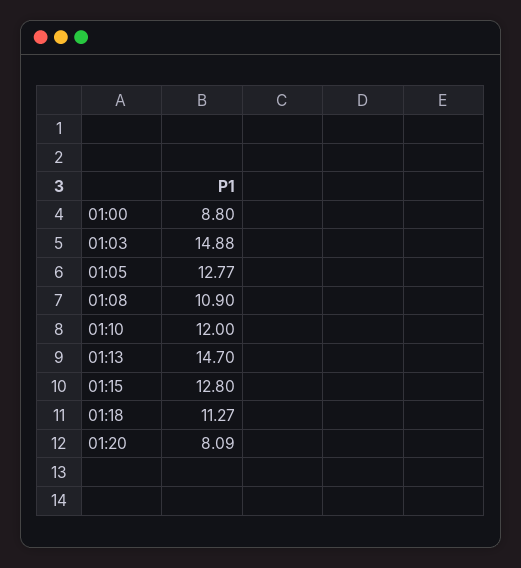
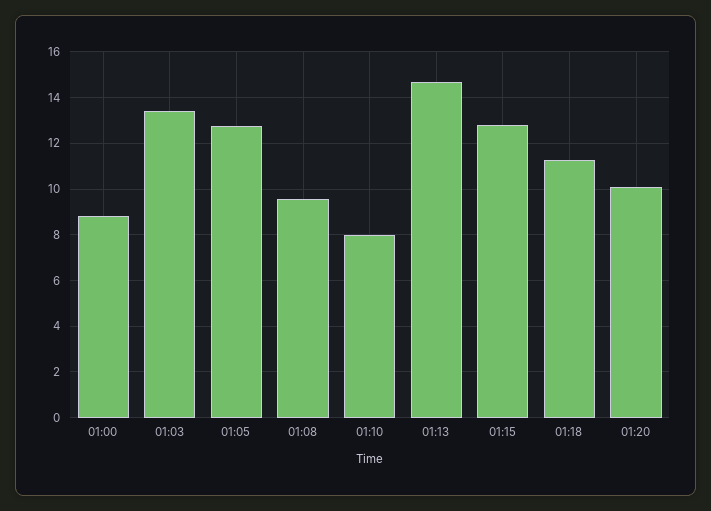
  {
    "01:00": 8.8,
-   "01:03": 14.88,
+   "01:03": 13.5,
    "01:05": 12.77,
-   "01:08": 10.9,
+   "01:08": 9.5,
-   "01:10": 12,
+   "01:10": 8,
    "01:13": 14.7,
    "01:15": 12.8,
    "01:18": 11.27,
-   "01:20": 8.09
+   "01:20": 10
  }

